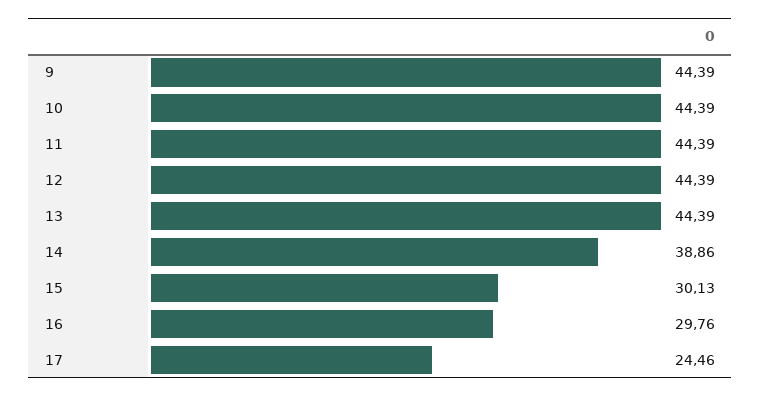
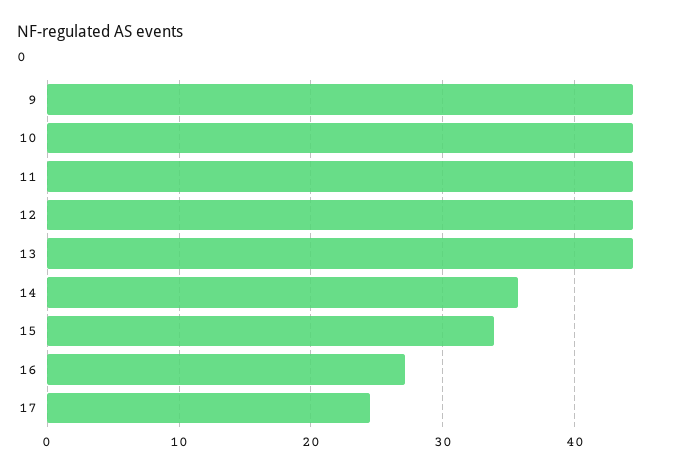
  {
    "9": 44.39,
    "10": 44.39,
    "11": 44.39,
    "12": 44.39,
    "13": 44.39,
-   "14": 38.86,
+   "14": 36,
-   "15": 30.13,
+   "15": 34,
-   "16": 29.76,
+   "16": 27,
    "17": 24.46
  }

